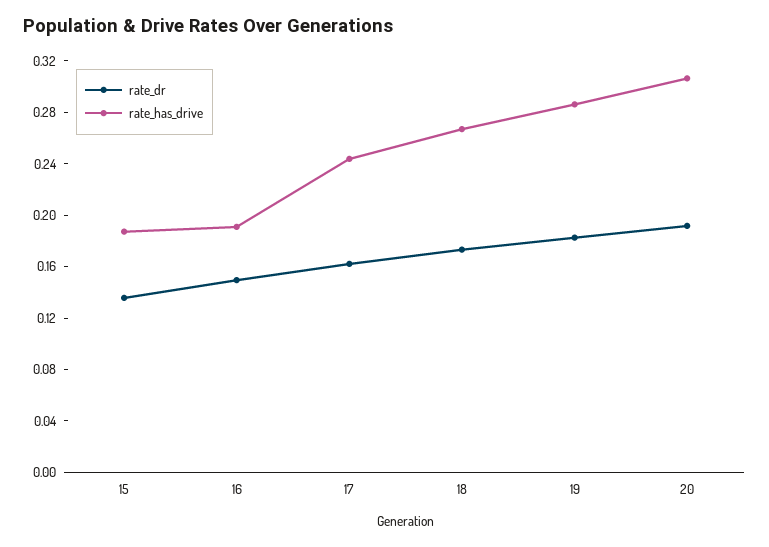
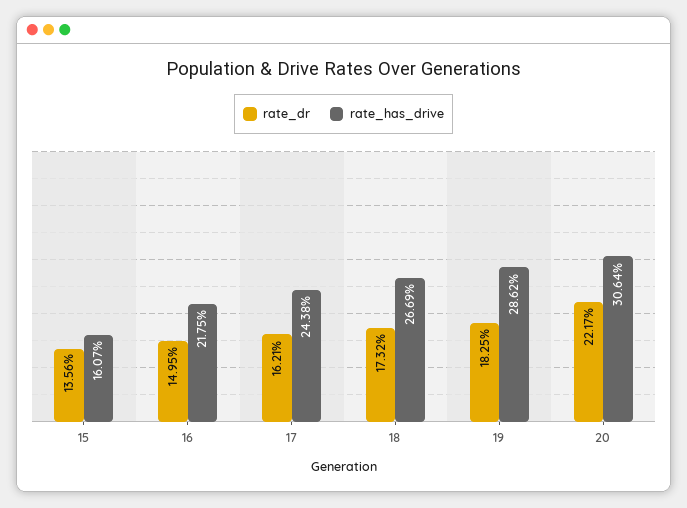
  {
    "rate_dr": {
      "15": 0.1356,
      "16": 0.1495,
      "17": 0.1621,
      "18": 0.1732,
      "19": 0.1825,
-     "20": 0.19
+     "20": 0.2217
    },
    "rate_has_drive": {
-     "15": 0.19,
+     "15": 0.1607,
-     "16": 0.19,
+     "16": 0.2175,
      "17": 0.2438,
      "18": 0.2669,
      "19": 0.2862,
      "20": 0.3064
    }
  }

